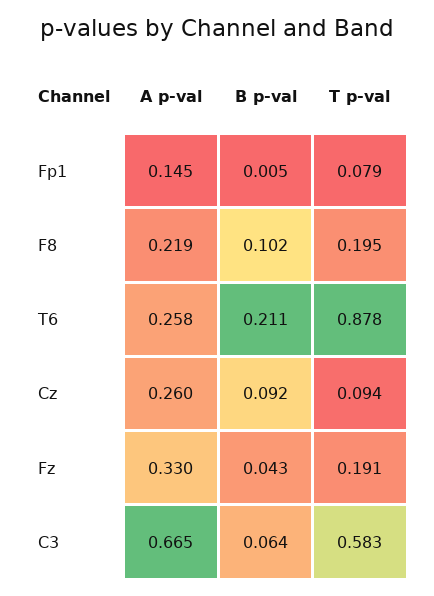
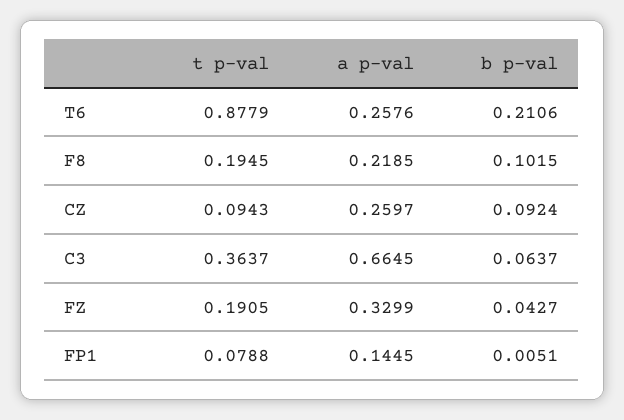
  {
    "A p-val": {
      "Fp1": 0.1445,
      "F8": 0.2185,
      "T6": 0.2576,
      "Cz": 0.2597,
      "Fz": 0.3299,
      "C3": 0.6645
    },
    "B p-val": {
      "Fp1": 0.0051,
      "F8": 0.1015,
      "T6": 0.2106,
      "Cz": 0.0924,
      "Fz": 0.0427,
      "C3": 0.0637
    },
    "T p-val": {
      "Fp1": 0.0788,
      "F8": 0.1945,
      "T6": 0.8779,
      "Cz": 0.0943,
      "Fz": 0.1905,
-     "C3": 0.583
+     "C3": 0.3637
    }
  }

